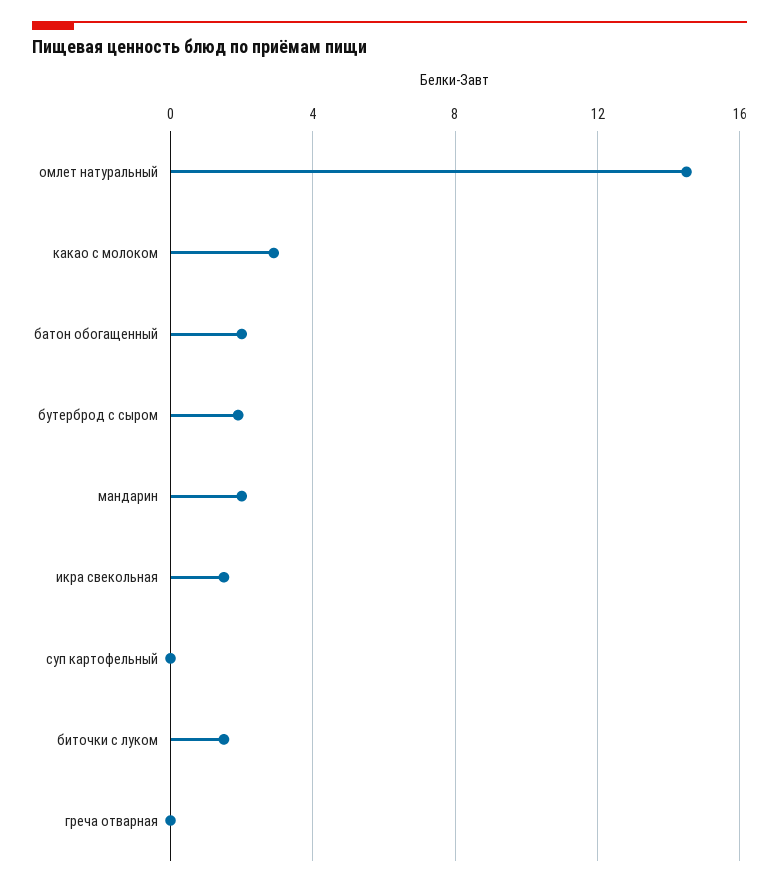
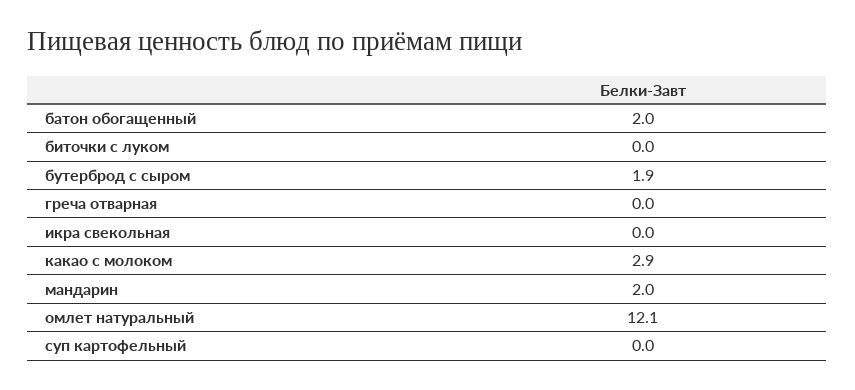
  {
-   "омлет натуральный": 14.5,
+   "омлет натуральный": 12.1,
    "какао с молоком": 2.9,
    "батон обогащенный": 2,
    "бутерброд с сыром": 1.9,
    "мандарин": 2,
-   "икра свекольная": 1.5,
+   "икра свекольная": 0,
    "суп картофельный": 0,
-   "биточки с луком": 1.5,
+   "биточки с луком": 0,
    "греча отварная": 0
  }

